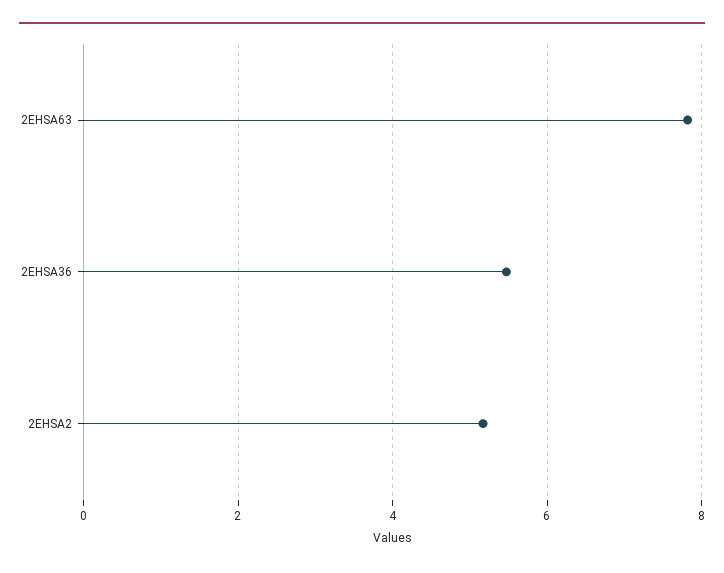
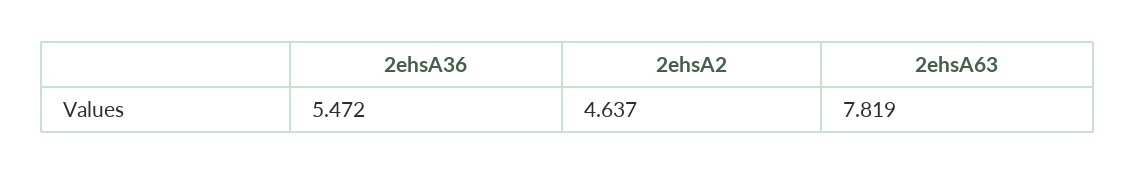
  {
    "2EHSA63": 7.819,
    "2EHSA36": 5.472,
-   "2EHSA2": 5.2
+   "2EHSA2": 4.637
  }

